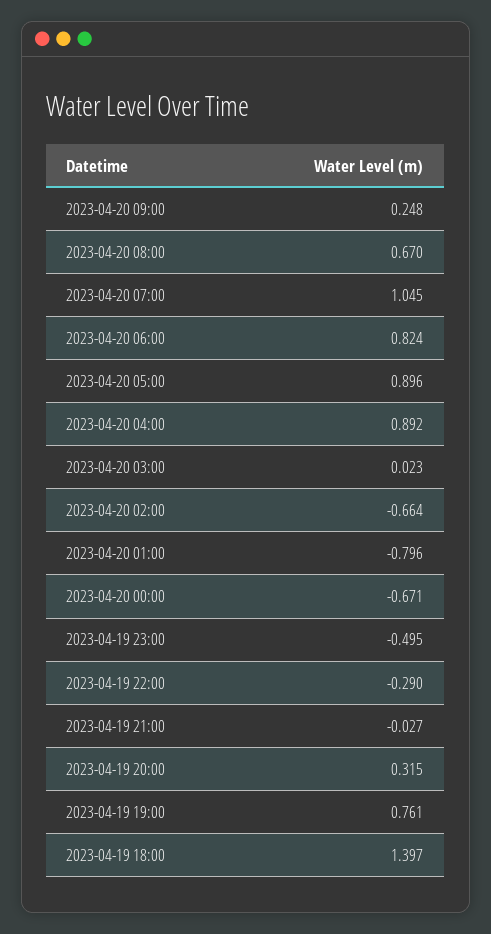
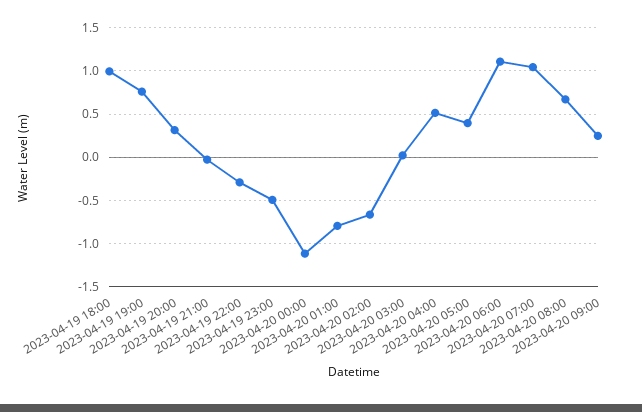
  {
    "2023-04-20 09:00": 0.248,
    "2023-04-20 08:00": 0.67,
    "2023-04-20 07:00": 1.045,
-   "2023-04-20 06:00": 0.824,
+   "2023-04-20 06:00": 1.1,
-   "2023-04-20 05:00": 0.896,
+   "2023-04-20 05:00": 0.4,
-   "2023-04-20 04:00": 0.892,
+   "2023-04-20 04:00": 0.5,
    "2023-04-20 03:00": 0.023,
    "2023-04-20 02:00": -0.664,
    "2023-04-20 01:00": -0.796,
-   "2023-04-20 00:00": -0.671,
+   "2023-04-20 00:00": -1.1,
    "2023-04-19 23:00": -0.495,
    "2023-04-19 22:00": -0.29,
    "2023-04-19 21:00": -0.027,
    "2023-04-19 20:00": 0.315,
    "2023-04-19 19:00": 0.761,
-   "2023-04-19 18:00": 1.397
+   "2023-04-19 18:00": 1
  }

